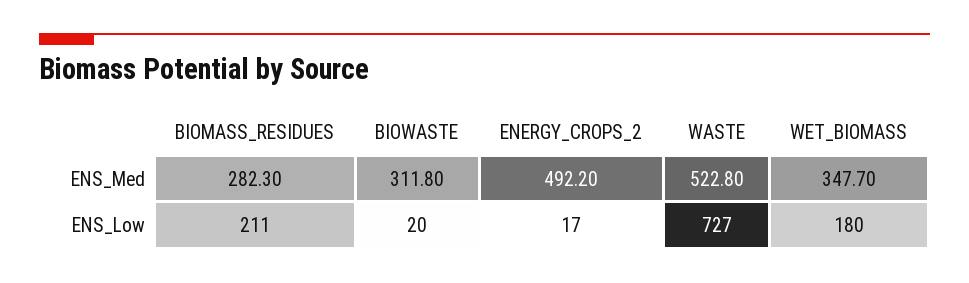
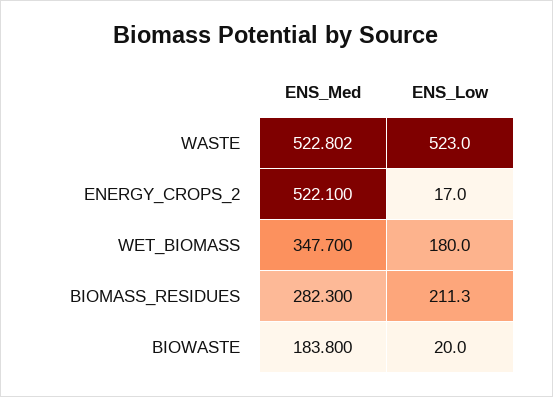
  {
    "BIOMASS_RESIDUES": {
      "ENS_Med": 282.3,
      "ENS_Low": 211.3
    },
    "BIOWASTE": {
-     "ENS_Med": 311.8,
+     "ENS_Med": 183.8,
      "ENS_Low": 20
    },
    "ENERGY_CROPS_2": {
-     "ENS_Med": 492.2,
+     "ENS_Med": 522.1,
      "ENS_Low": 17
    },
    "WASTE": {
      "ENS_Med": 522.802,
-     "ENS_Low": 727
+     "ENS_Low": 523
    },
    "WET_BIOMASS": {
      "ENS_Med": 347.7,
      "ENS_Low": 180
    }
  }

